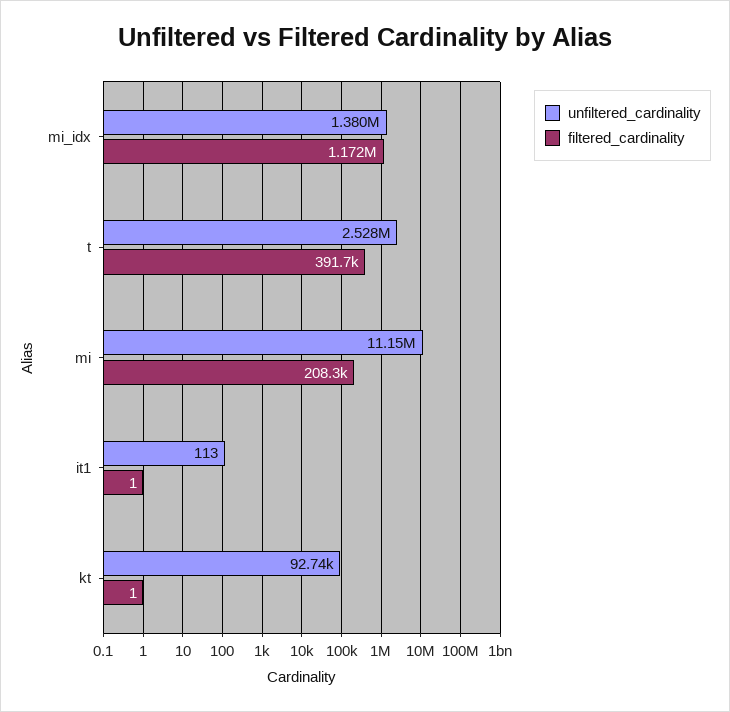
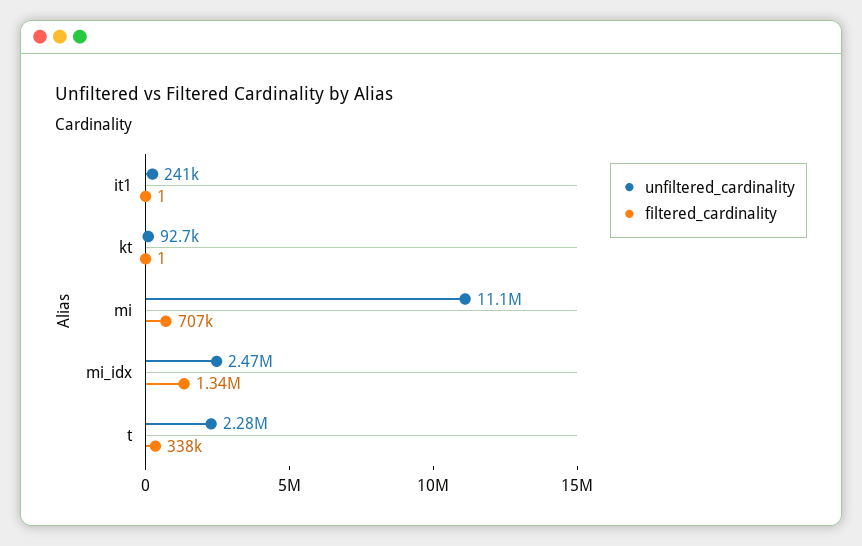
  {
    "unfiltered_cardinality": {
-     "mi_idx": 1380000,
+     "mi_idx": 2470000,
-     "t": 2528000,
+     "t": 2280000,
      "mi": 11150000,
-     "it1": 113,
+     "it1": 241000,
      "kt": 92740
    },
    "filtered_cardinality": {
-     "mi_idx": 1172000,
+     "mi_idx": 1340000,
-     "t": 391700,
+     "t": 338000,
-     "mi": 208300,
+     "mi": 707000,
      "it1": 1,
      "kt": 1
    }
  }

